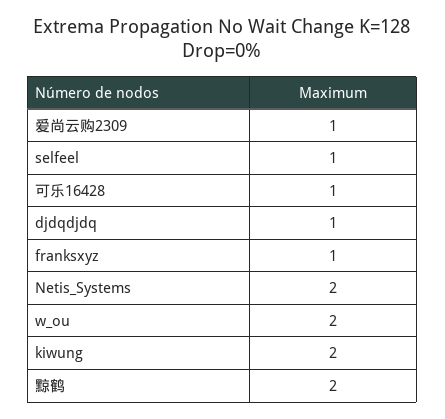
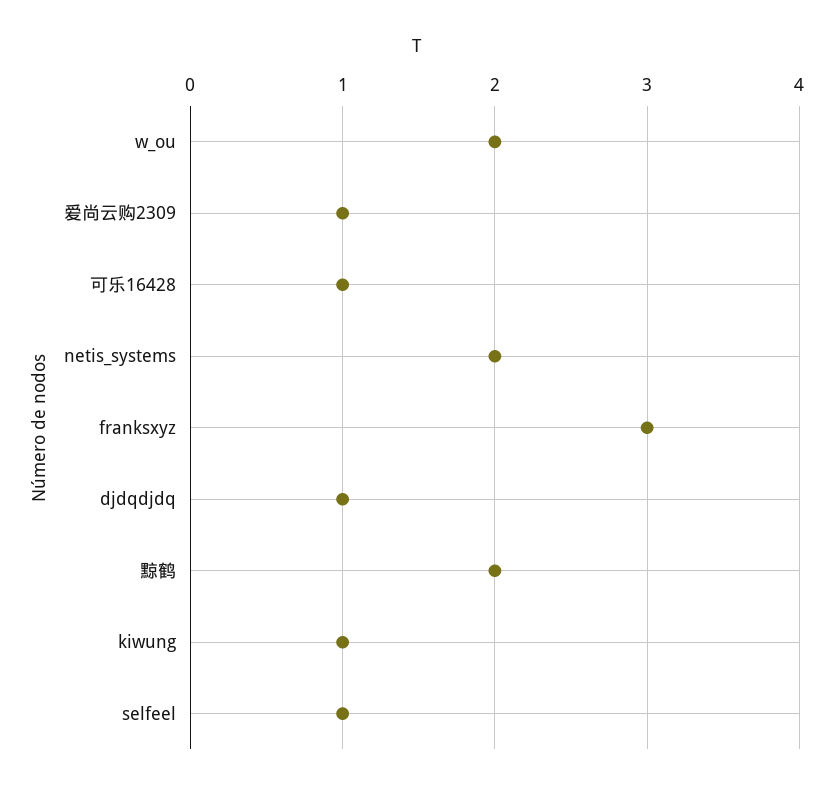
  {
    "爱尚云购2309": 1,
    "selfeel": 1,
    "可乐16428": 1,
    "djdqdjdq": 1,
-   "franksxyz": 1,
+   "franksxyz": 3,
    "Netis_Systems": 2,
    "w_ou": 2,
-   "kiwung": 2,
+   "kiwung": 1,
    "黥鹤": 2
  }

